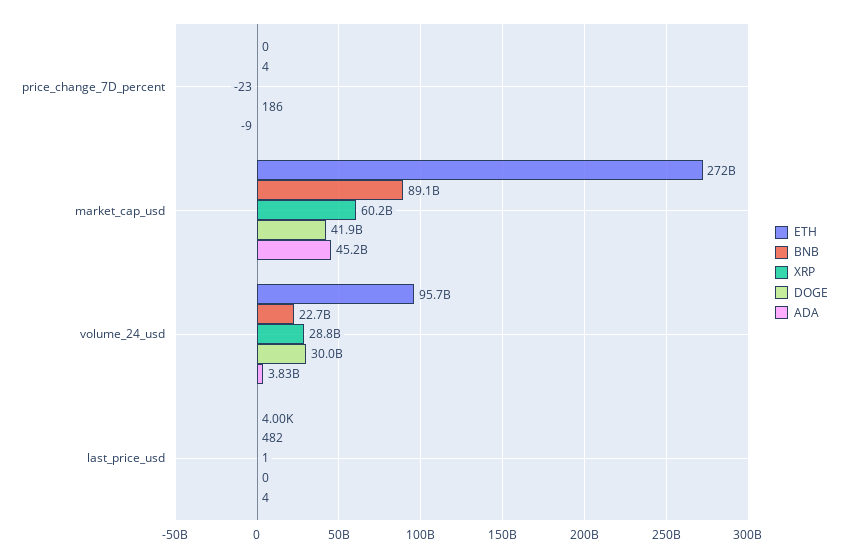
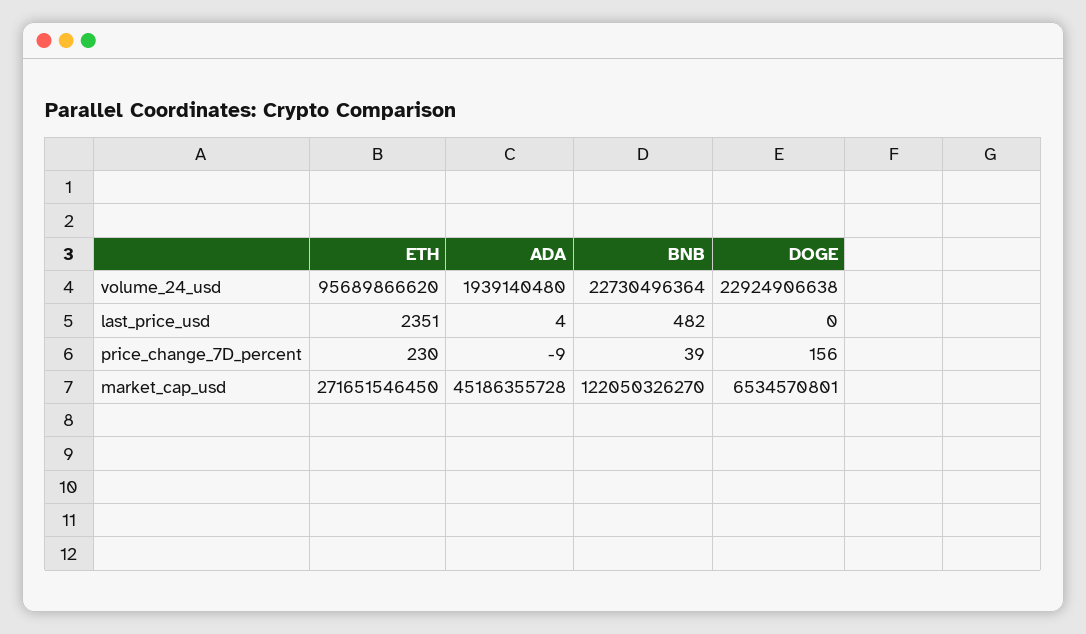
  {
    "ETH": {
-     "price_change_7D_percent": 0,
+     "price_change_7D_percent": 230,
      "market_cap_usd": 271651546450,
      "volume_24_usd": 95689866620,
-     "last_price_usd": 4000
+     "last_price_usd": 2351
    },
    "BNB": {
-     "price_change_7D_percent": 4,
+     "price_change_7D_percent": 39,
-     "market_cap_usd": 89100000000,
+     "market_cap_usd": 122050326270,
      "volume_24_usd": 22730496364,
      "last_price_usd": 482
    },
-   "XRP": {
-     "price_change_7D_percent": -23,
-     "market_cap_usd": 60200000000,
-     "volume_24_usd": 28800000000,
-     "last_price_usd": 1
-   },
    "DOGE": {
-     "price_change_7D_percent": 186,
+     "price_change_7D_percent": 156,
-     "market_cap_usd": 41900000000,
+     "market_cap_usd": 6534570801,
-     "volume_24_usd": 30000000000,
+     "volume_24_usd": 22924906638,
      "last_price_usd": 0
    },
    "ADA": {
      "price_change_7D_percent": -9,
      "market_cap_usd": 45186355728,
-     "volume_24_usd": 3830000000,
+     "volume_24_usd": 1939140480,
      "last_price_usd": 4
    }
  }

